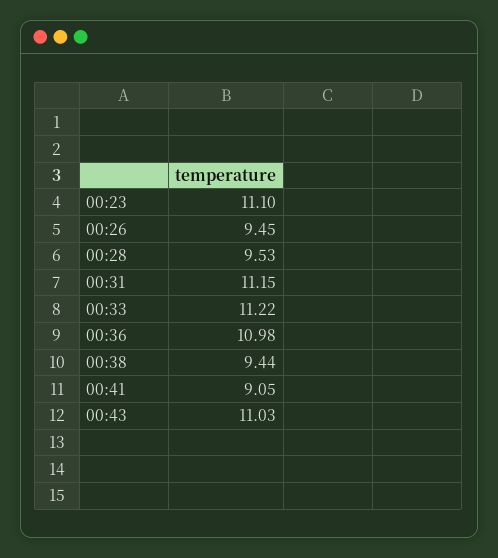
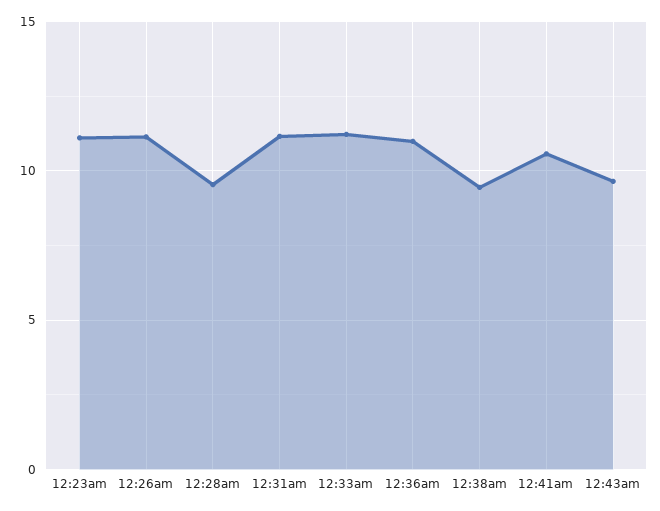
  {
    "00:23": 11.1,
-   "00:26": 9.45,
+   "00:26": 11,
    "00:28": 9.53,
    "00:31": 11.15,
    "00:33": 11.22,
    "00:36": 10.98,
    "00:38": 9.44,
-   "00:41": 9.05,
+   "00:41": 10.5,
-   "00:43": 11.03
+   "00:43": 9.5
  }

